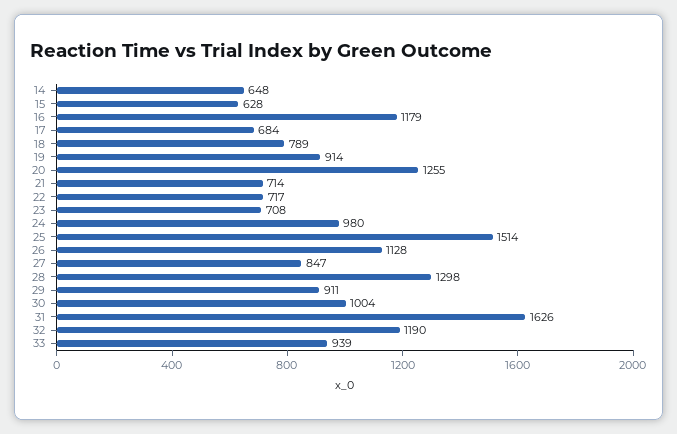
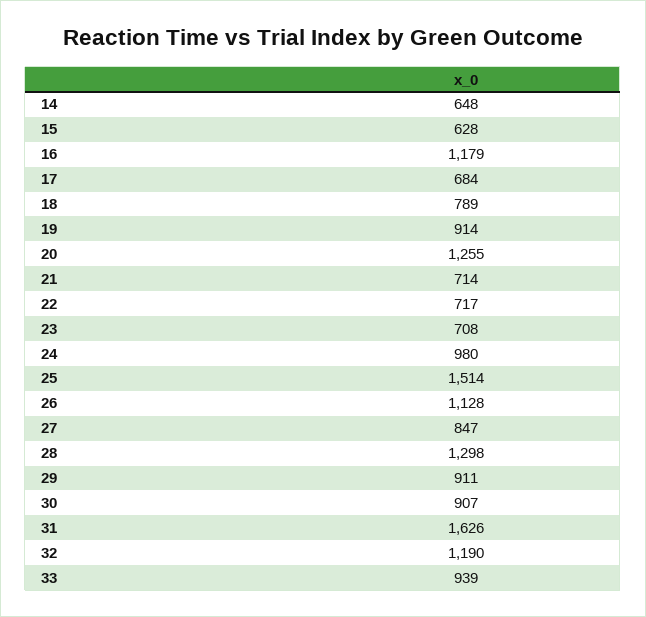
  {
    "14": 648,
    "15": 628,
    "16": 1179,
    "17": 684,
    "18": 789,
    "19": 914,
    "20": 1255,
    "21": 714,
    "22": 717,
    "23": 708,
    "24": 980,
    "25": 1514,
    "26": 1128,
    "27": 847,
    "28": 1298,
    "29": 911,
-   "30": 1004,
+   "30": 907,
    "31": 1626,
    "32": 1190,
    "33": 939
  }

